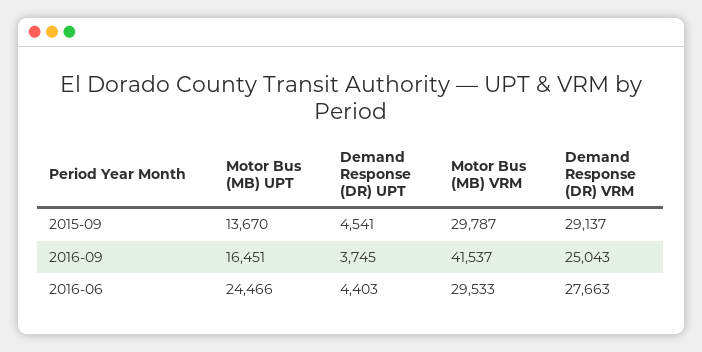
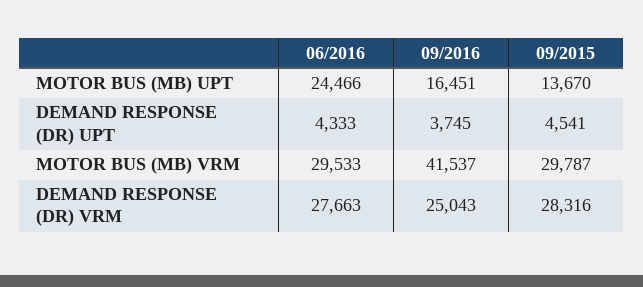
  {
    "Motor Bus (MB) UPT": {
      "2015-09": 13670,
      "2016-09": 16451,
      "2016-06": 24466
    },
    "Demand Response (DR) UPT": {
      "2015-09": 4541,
      "2016-09": 3745,
-     "2016-06": 4403
+     "2016-06": 4333
    },
    "Motor Bus (MB) VRM": {
      "2015-09": 29787,
      "2016-09": 41537,
      "2016-06": 29533
    },
    "Demand Response (DR) VRM": {
-     "2015-09": 29137,
+     "2015-09": 28316,
      "2016-09": 25043,
      "2016-06": 27663
    }
  }

